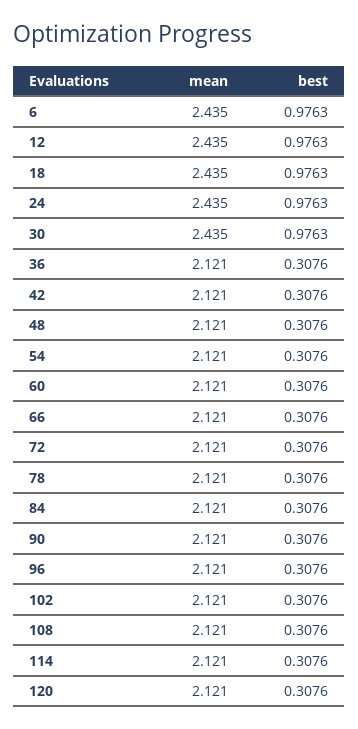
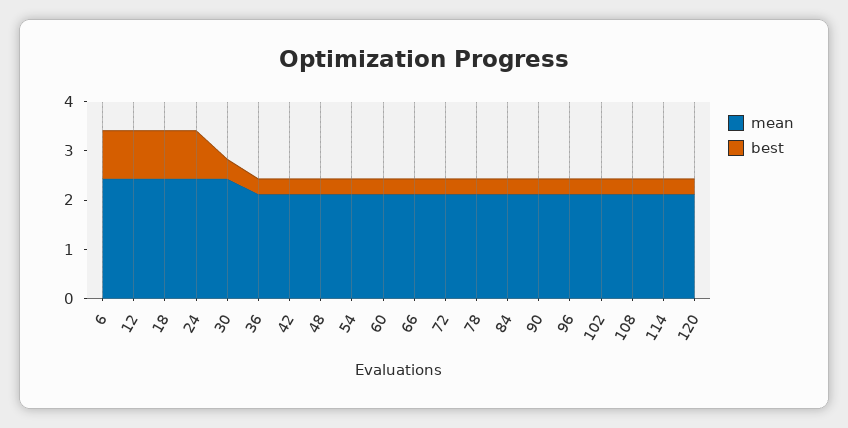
  {
    "mean": {
      "6": 2.435,
      "12": 2.435,
      "18": 2.435,
      "24": 2.435,
      "30": 2.435,
      "36": 2.121,
      "42": 2.121,
      "48": 2.121,
      "54": 2.121,
      "60": 2.121,
      "66": 2.121,
      "72": 2.121,
      "78": 2.121,
      "84": 2.121,
      "90": 2.121,
      "96": 2.121,
      "102": 2.121,
      "108": 2.121,
      "114": 2.121,
      "120": 2.121
    },
    "best": {
      "6": 0.9763,
      "12": 0.9763,
      "18": 0.9763,
      "24": 0.9763,
-     "30": 0.9763,
+     "30": 0.4,
      "36": 0.3076,
      "42": 0.3076,
      "48": 0.3076,
      "54": 0.3076,
      "60": 0.3076,
      "66": 0.3076,
      "72": 0.3076,
      "78": 0.3076,
      "84": 0.3076,
      "90": 0.3076,
      "96": 0.3076,
      "102": 0.3076,
      "108": 0.3076,
      "114": 0.3076,
      "120": 0.3076
    }
  }

